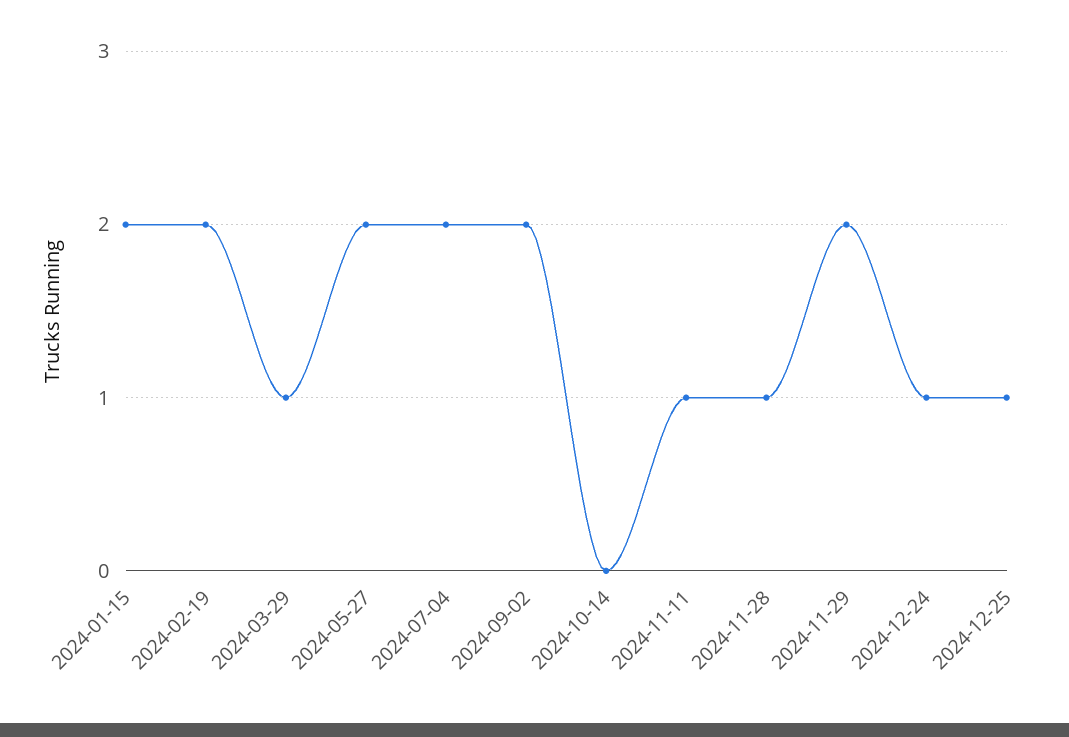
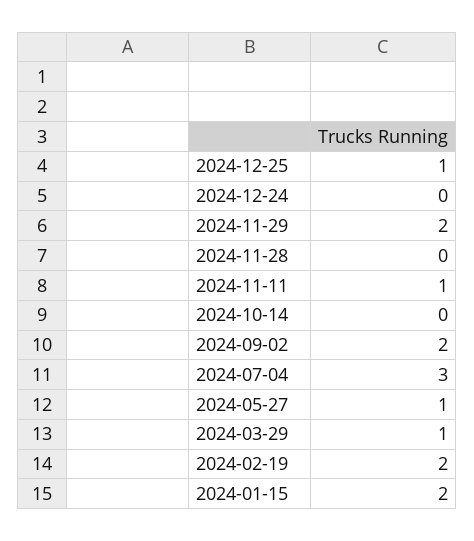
  {
    "2024-01-15": 2,
    "2024-02-19": 2,
    "2024-03-29": 1,
-   "2024-05-27": 2,
+   "2024-05-27": 1,
-   "2024-07-04": 2,
+   "2024-07-04": 3,
    "2024-09-02": 2,
    "2024-10-14": 0,
    "2024-11-11": 1,
-   "2024-11-28": 1,
+   "2024-11-28": 0,
    "2024-11-29": 2,
-   "2024-12-24": 1,
+   "2024-12-24": 0,
    "2024-12-25": 1
  }

